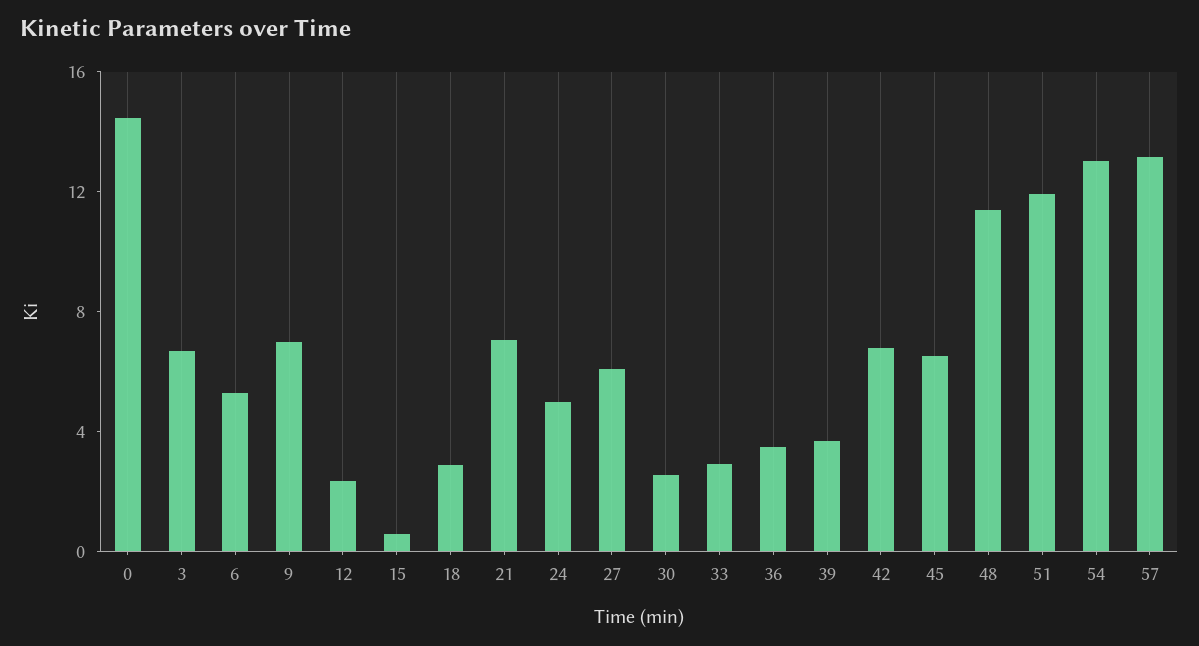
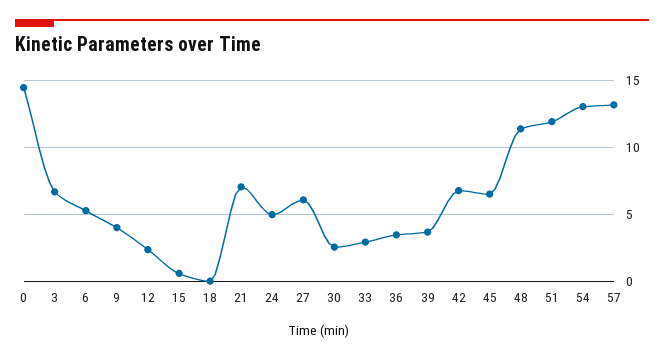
  {
    "0": 14.5,
    "3": 6.5,
    "6": 5.5,
-   "9": 7,
+   "9": 4,
    "12": 2.5,
    "15": 0.5,
-   "18": 3,
+   "18": 0,
    "21": 7,
    "24": 5,
    "27": 6,
    "30": 2.5,
    "33": 3,
    "36": 3.5,
    "39": 3.5,
    "42": 7,
    "45": 6.5,
    "48": 11.5,
    "51": 12,
    "54": 13,
    "57": 13
  }

